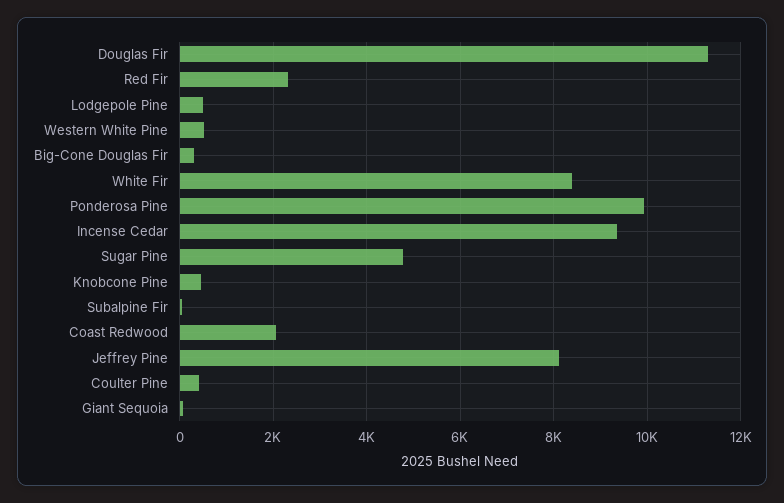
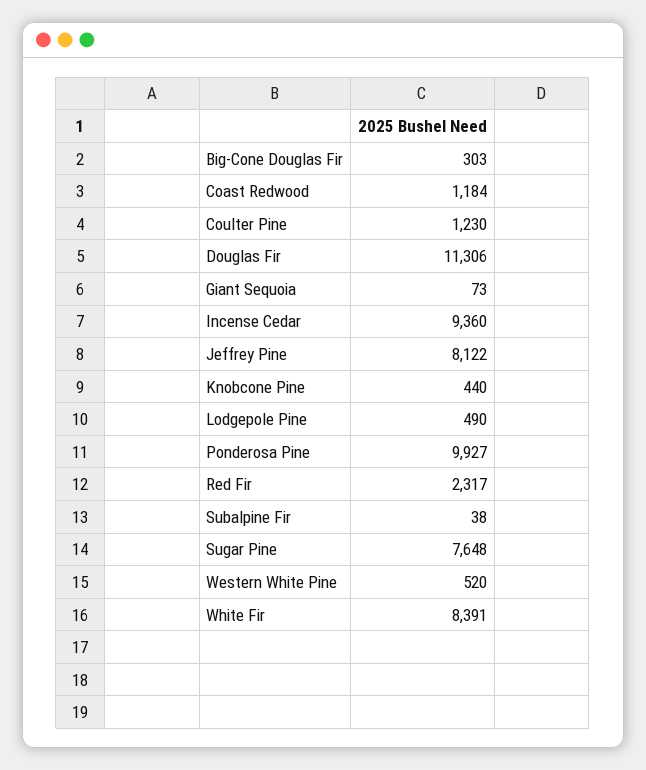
  {
    "Douglas Fir": 11306,
    "Red Fir": 2317,
    "Lodgepole Pine": 490,
    "Western White Pine": 520,
    "Big-Cone Douglas Fir": 303,
    "White Fir": 8391,
    "Ponderosa Pine": 9927,
    "Incense Cedar": 9360,
-   "Sugar Pine": 4800,
+   "Sugar Pine": 7648,
    "Knobcone Pine": 440,
    "Subalpine Fir": 38,
-   "Coast Redwood": 2000,
+   "Coast Redwood": 1184,
    "Jeffrey Pine": 8122,
-   "Coulter Pine": 400,
+   "Coulter Pine": 1230,
    "Giant Sequoia": 73
  }

